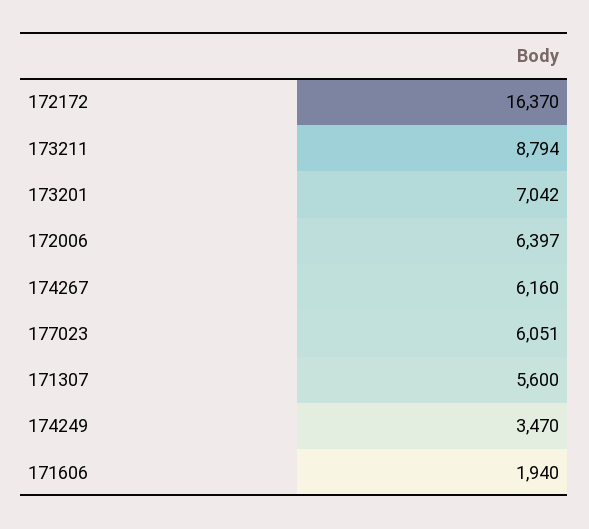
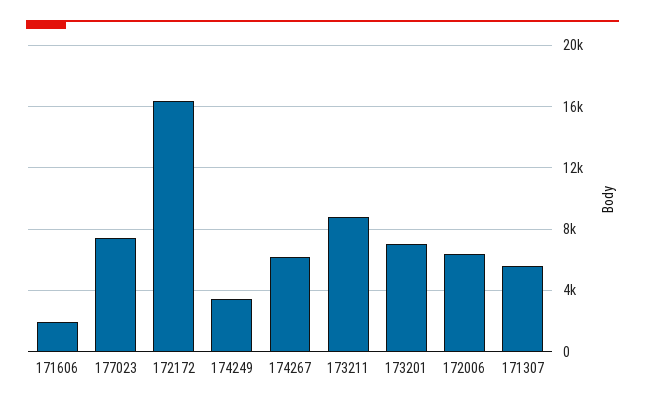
  {
    "172172": 16370,
    "173211": 8794,
    "173201": 7042,
    "172006": 6397,
    "174267": 6160,
-   "177023": 6051,
+   "177023": 7500,
    "171307": 5600,
    "174249": 3470,
    "171606": 1940
  }

